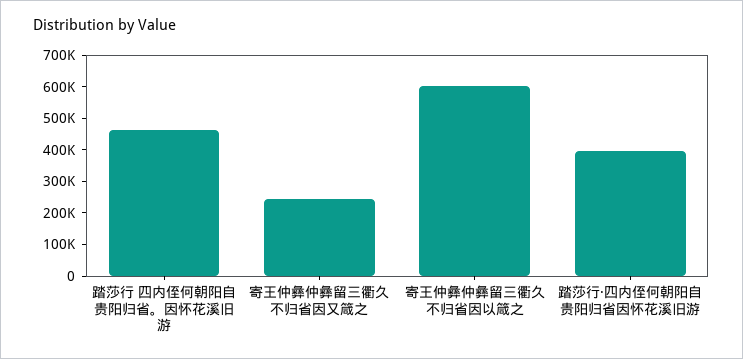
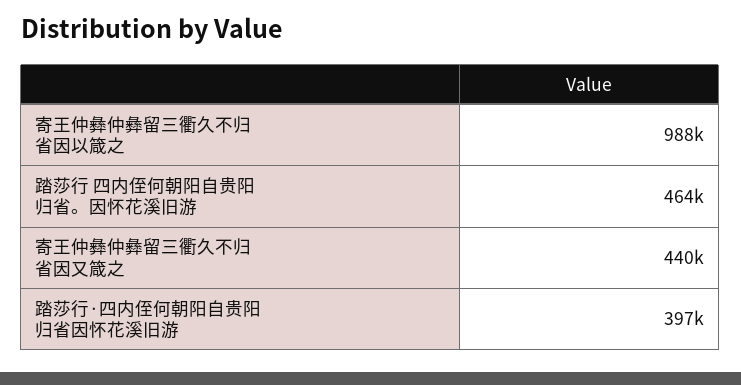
  {
    "踏莎行 四内侄何朝阳自贵阳归省。因怀花溪旧游": 464000,
-   "寄王仲彝仲彝留三衢久不归省因又箴之": 250000,
+   "寄王仲彝仲彝留三衢久不归省因又箴之": 440000,
-   "寄王仲彝仲彝留三衢久不归省因以箴之": 600000,
+   "寄王仲彝仲彝留三衢久不归省因以箴之": 988000,
    "踏莎行·四内侄何朝阳自贵阳归省因怀花溪旧游": 397000
  }

